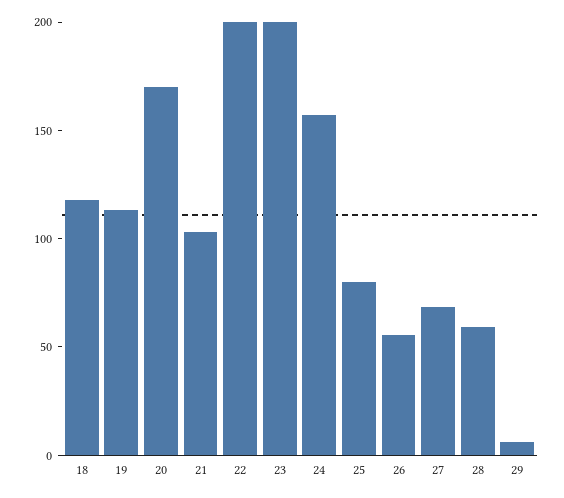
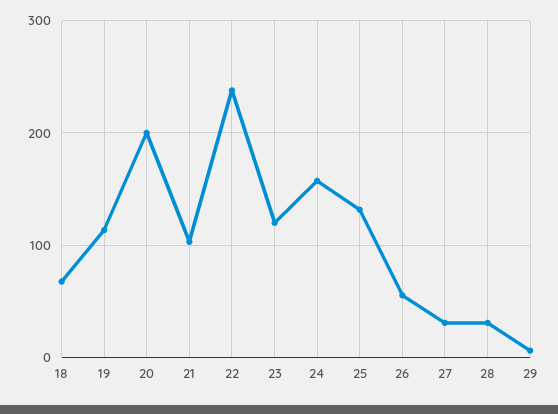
  {
-   "18": 120,
+   "18": 70,
    "19": 110,
-   "20": 170,
+   "20": 200,
    "21": 100,
-   "22": 200,
+   "22": 240,
-   "23": 200,
+   "23": 120,
    "24": 160,
-   "25": 80,
+   "25": 130,
    "26": 60,
-   "27": 70,
+   "27": 30,
-   "28": 60,
+   "28": 30,
    "29": 10
  }

